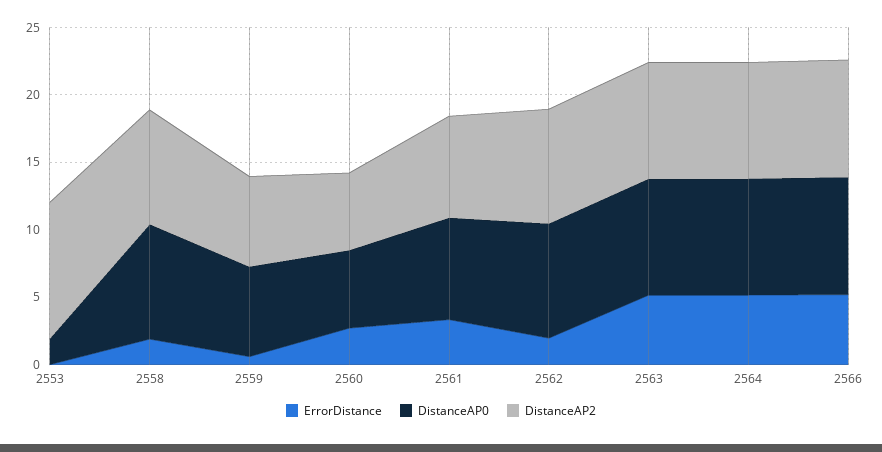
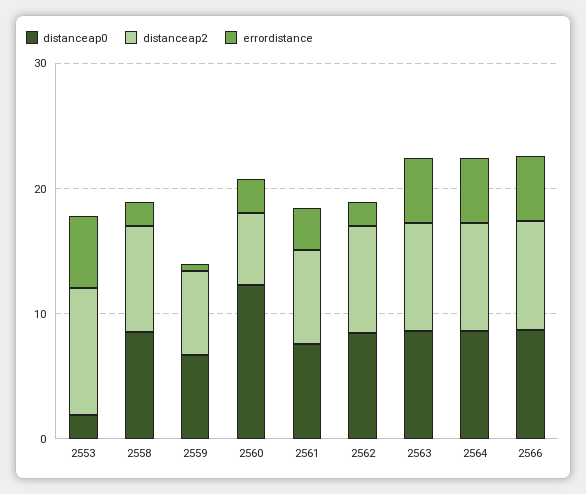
  {
    "ErrorDistance": {
-     "2553": 0,
+     "2553": 6,
      "2558": 2,
      "2559": 1,
      "2560": 3,
      "2561": 3,
      "2562": 2,
      "2563": 5,
      "2564": 5,
      "2566": 5
    },
    "DistanceAP0": {
      "2553": 2,
      "2558": 9,
      "2559": 7,
-     "2560": 6,
+     "2560": 12,
      "2561": 8,
      "2562": 8,
      "2563": 9,
      "2564": 9,
      "2566": 9
    },
    "DistanceAP2": {
      "2553": 10,
      "2558": 9,
      "2559": 7,
      "2560": 6,
      "2561": 8,
      "2562": 8,
      "2563": 9,
      "2564": 9,
      "2566": 9
    }
  }

